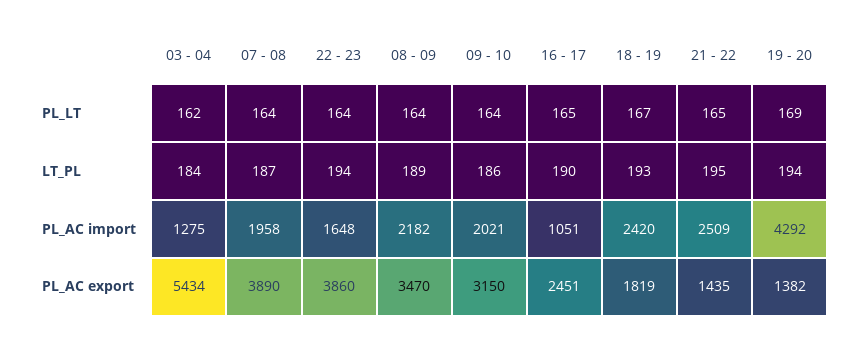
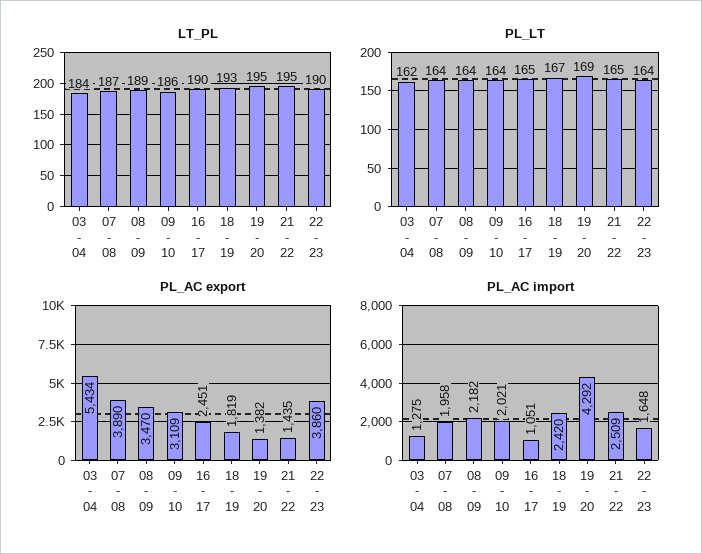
  {
    "PL_LT": {
      "03 - 04": 162,
      "07 - 08": 164,
      "22 - 23": 164,
      "08 - 09": 164,
      "09 - 10": 164,
      "16 - 17": 165,
      "18 - 19": 167,
      "21 - 22": 165,
      "19 - 20": 169
    },
    "LT_PL": {
      "03 - 04": 184,
      "07 - 08": 187,
-     "22 - 23": 194,
+     "22 - 23": 190,
      "08 - 09": 189,
      "09 - 10": 186,
      "16 - 17": 190,
      "18 - 19": 193,
      "21 - 22": 195,
-     "19 - 20": 194
+     "19 - 20": 195
    },
    "PL_AC import": {
      "03 - 04": 1275,
      "07 - 08": 1958,
      "22 - 23": 1648,
      "08 - 09": 2182,
      "09 - 10": 2021,
      "16 - 17": 1051,
      "18 - 19": 2420,
      "21 - 22": 2509,
      "19 - 20": 4292
    },
    "PL_AC export": {
      "03 - 04": 5434,
      "07 - 08": 3890,
      "22 - 23": 3860,
      "08 - 09": 3470,
-     "09 - 10": 3150,
+     "09 - 10": 3109,
      "16 - 17": 2451,
      "18 - 19": 1819,
      "21 - 22": 1435,
      "19 - 20": 1382
    }
  }

